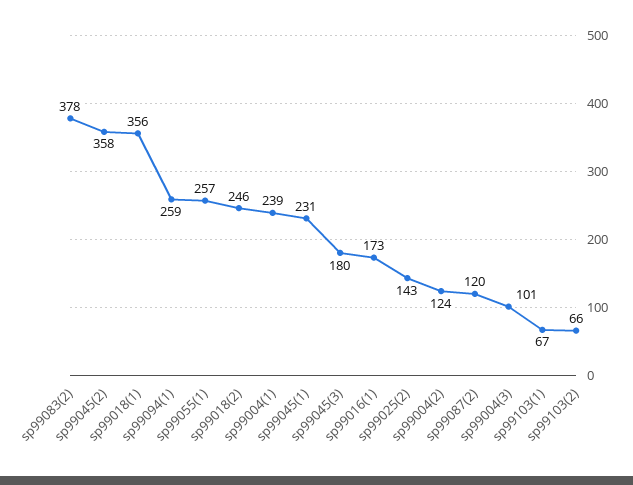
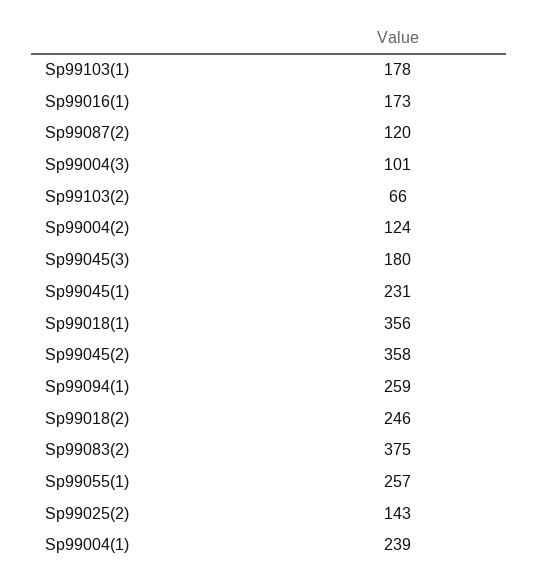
  {
-   "sp99083(2)": 378,
+   "sp99083(2)": 375,
    "sp99045(2)": 358,
    "sp99018(1)": 356,
    "sp99094(1)": 259,
    "sp99055(1)": 257,
    "sp99018(2)": 246,
    "sp99004(1)": 239,
    "sp99045(1)": 231,
    "sp99045(3)": 180,
    "sp99016(1)": 173,
    "sp99025(2)": 143,
    "sp99004(2)": 124,
    "sp99087(2)": 120,
    "sp99004(3)": 101,
-   "sp99103(1)": 67,
+   "sp99103(1)": 178,
    "sp99103(2)": 66
  }

